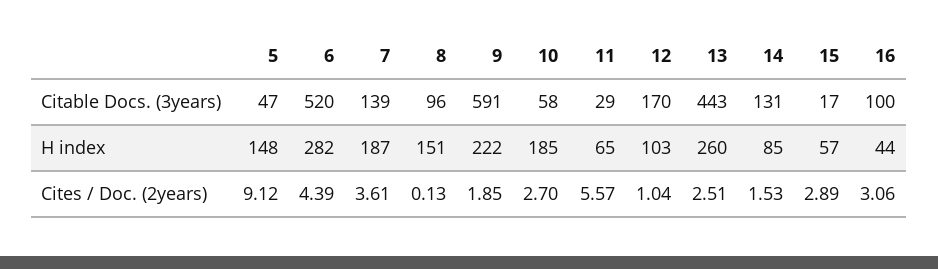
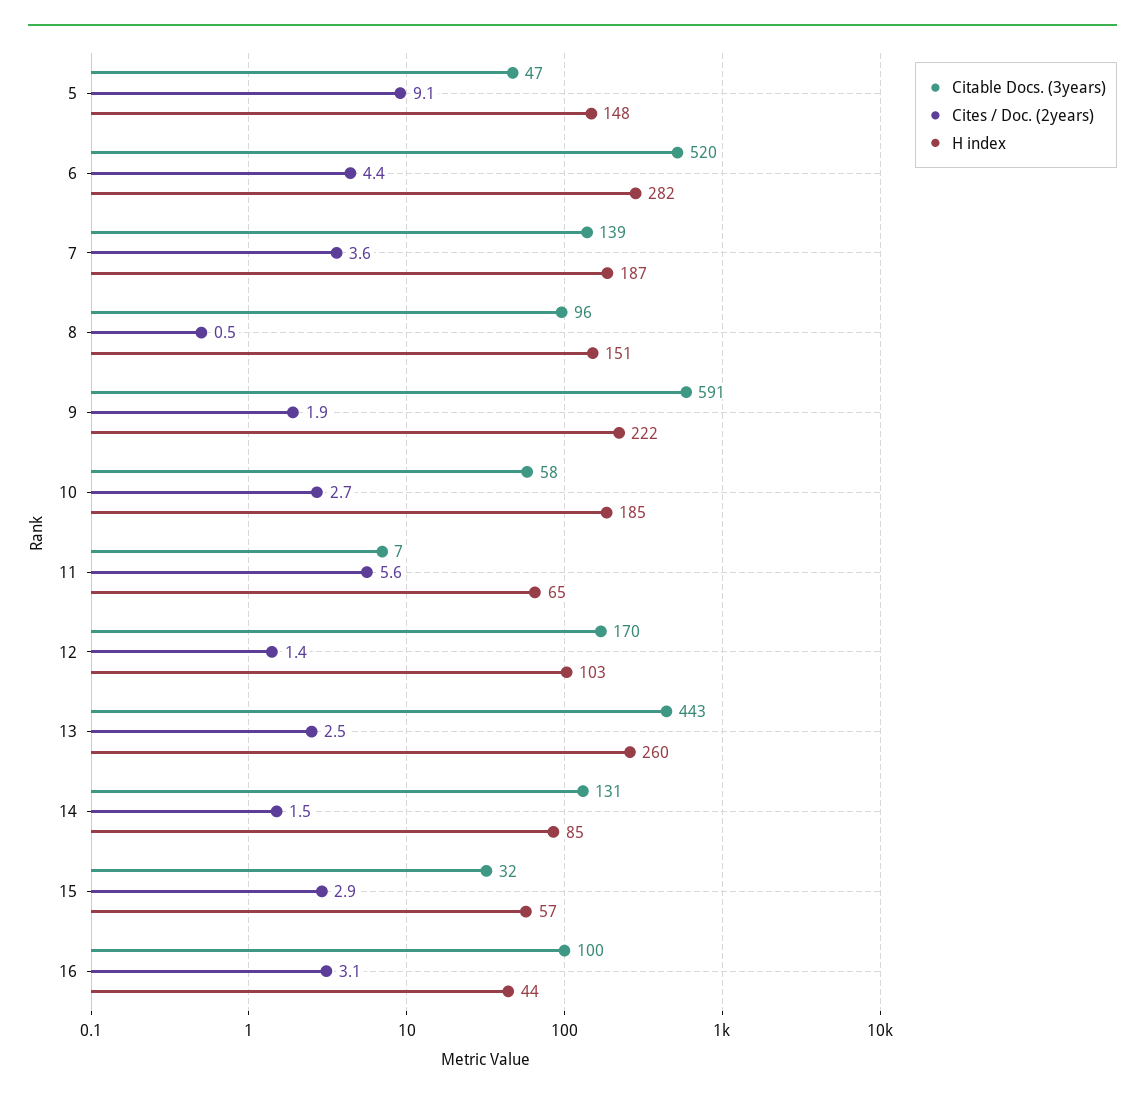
  {
    "Citable Docs. (3years)": {
      "5": 47,
      "6": 520,
      "7": 139,
      "8": 96,
      "9": 591,
      "10": 58,
-     "11": 29,
+     "11": 7,
      "12": 170,
      "13": 443,
      "14": 131,
-     "15": 17,
+     "15": 32,
      "16": 100
    },
    "H index": {
      "5": 148,
      "6": 282,
      "7": 187,
      "8": 151,
      "9": 222,
      "10": 185,
      "11": 65,
      "12": 103,
      "13": 260,
      "14": 85,
      "15": 57,
      "16": 44
    },
    "Cites / Doc. (2years)": {
      "5": 9.12,
      "6": 4.39,
      "7": 3.61,
-     "8": 0.13,
+     "8": 0.5,
      "9": 1.85,
      "10": 2.7,
      "11": 5.57,
-     "12": 1.04,
+     "12": 1.4,
      "13": 2.51,
      "14": 1.53,
      "15": 2.89,
      "16": 3.06
    }
  }

